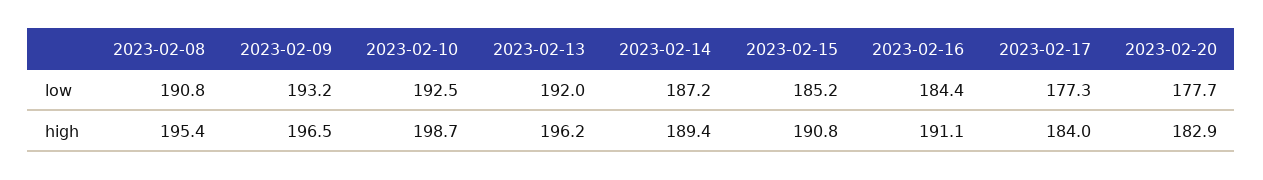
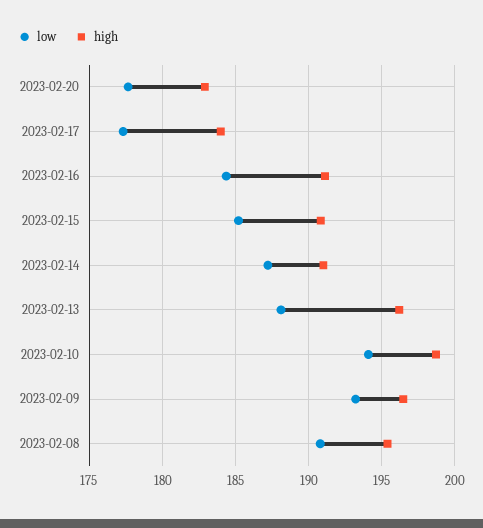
  {
    "low": {
      "2023-02-08": 190.8,
      "2023-02-09": 193.2,
-     "2023-02-10": 192.5,
+     "2023-02-10": 194,
-     "2023-02-13": 192,
+     "2023-02-13": 188,
      "2023-02-14": 187.2,
      "2023-02-15": 185.2,
      "2023-02-16": 184.4,
      "2023-02-17": 177.3,
      "2023-02-20": 177.7
    },
    "high": {
      "2023-02-08": 195.4,
      "2023-02-09": 196.5,
      "2023-02-10": 198.7,
      "2023-02-13": 196.2,
-     "2023-02-14": 189.4,
+     "2023-02-14": 191,
      "2023-02-15": 190.8,
      "2023-02-16": 191.1,
      "2023-02-17": 184,
      "2023-02-20": 182.9
    }
  }

